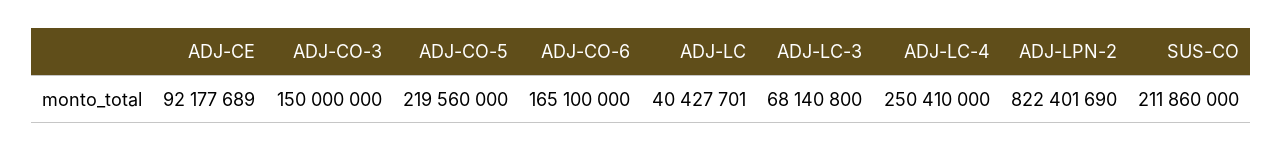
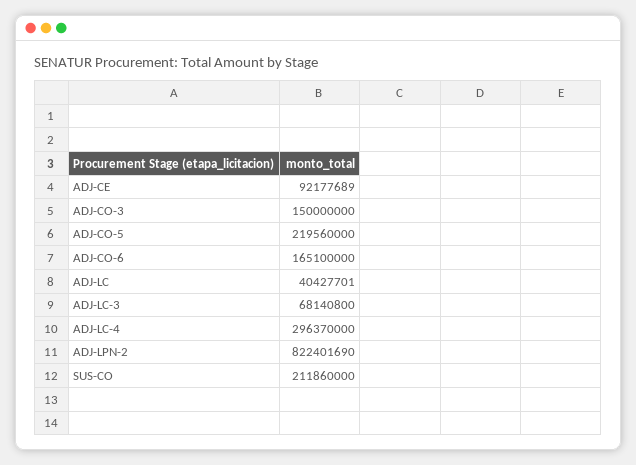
  {
    "ADJ-CE": 92177689,
    "ADJ-CO-3": 150000000,
    "ADJ-CO-5": 219560000,
    "ADJ-CO-6": 165100000,
    "ADJ-LC": 40427701,
    "ADJ-LC-3": 68140800,
-   "ADJ-LC-4": 250410000,
+   "ADJ-LC-4": 296370000,
    "ADJ-LPN-2": 822401690,
    "SUS-CO": 211860000
  }

